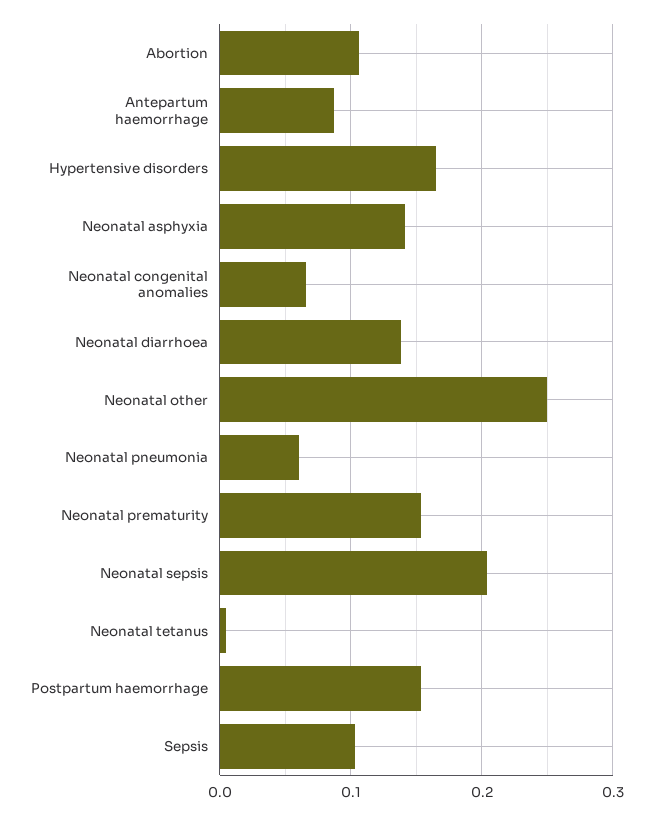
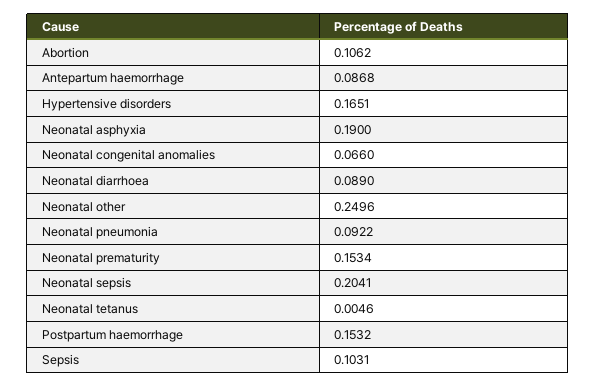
  {
    "Abortion": 0.1062,
    "Antepartum haemorrhage": 0.0868,
    "Hypertensive disorders": 0.1651,
-   "Neonatal asphyxia": 0.14,
+   "Neonatal asphyxia": 0.19,
    "Neonatal congenital anomalies": 0.066,
-   "Neonatal diarrhoea": 0.14,
+   "Neonatal diarrhoea": 0.089,
    "Neonatal other": 0.2496,
-   "Neonatal pneumonia": 0.06,
+   "Neonatal pneumonia": 0.0922,
    "Neonatal prematurity": 0.1534,
    "Neonatal sepsis": 0.2041,
    "Neonatal tetanus": 0.0046,
    "Postpartum haemorrhage": 0.1532,
    "Sepsis": 0.1031
  }

